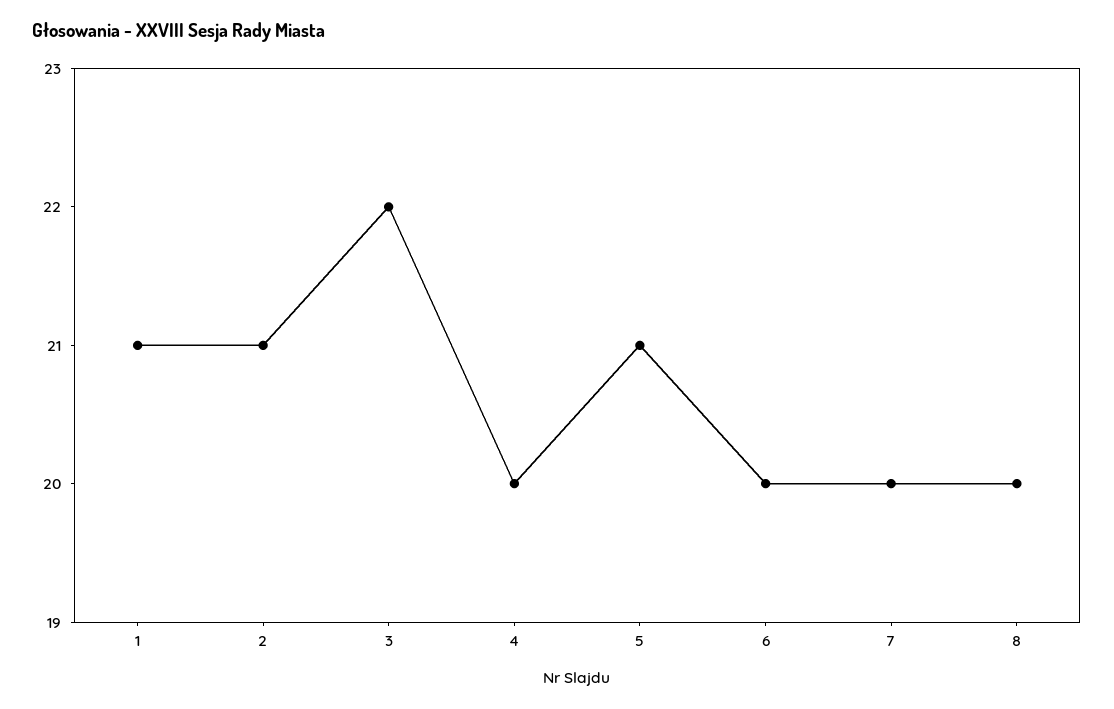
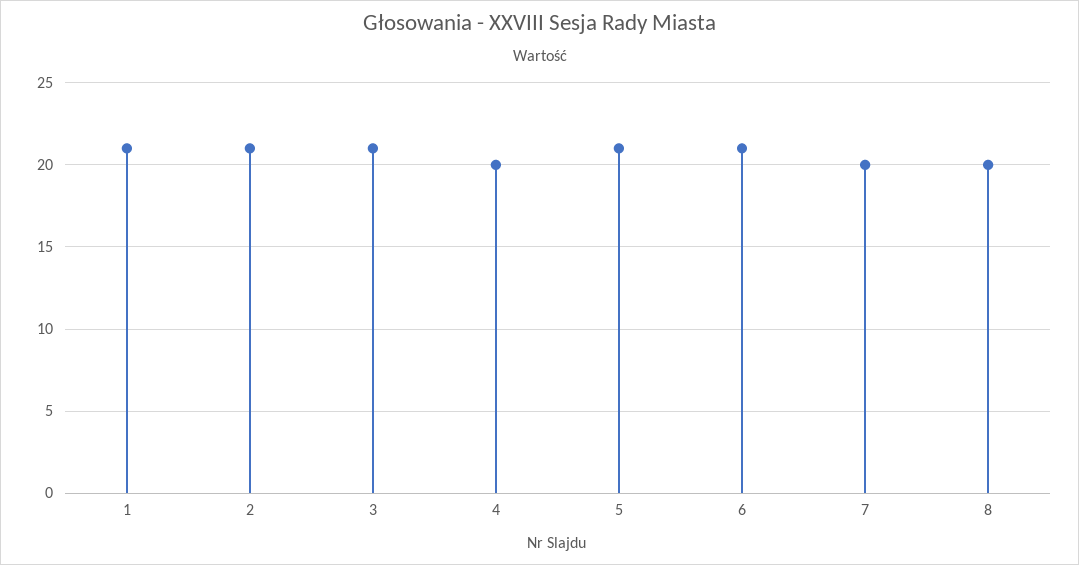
  {
    "1": 21,
    "2": 21,
-   "3": 22,
+   "3": 21,
    "4": 20,
    "5": 21,
-   "6": 20,
+   "6": 21,
    "7": 20,
    "8": 20
  }

